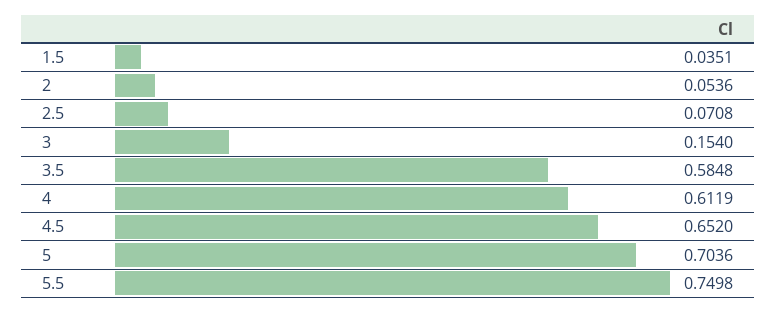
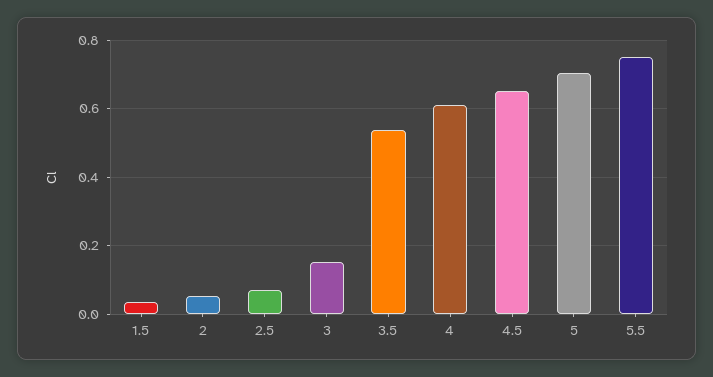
  {
    "1.5": 0.0351,
    "2": 0.0536,
    "2.5": 0.0708,
    "3": 0.154,
-   "3.5": 0.5848,
+   "3.5": 0.54,
    "4": 0.6119,
    "4.5": 0.652,
    "5": 0.7036,
    "5.5": 0.7498
  }

